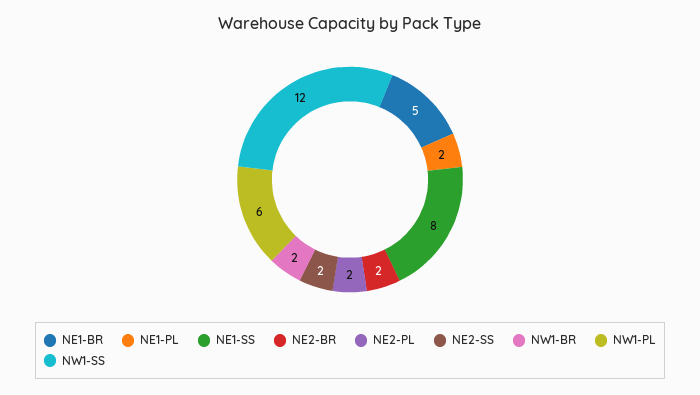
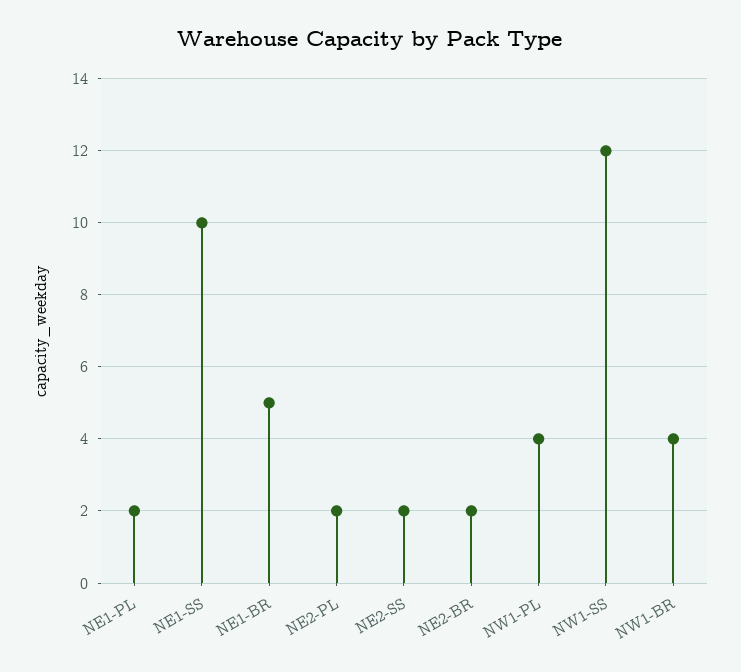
  {
    "NE1-BR": 5,
    "NE1-PL": 2,
-   "NE1-SS": 8,
+   "NE1-SS": 10,
    "NE2-BR": 2,
    "NE2-PL": 2,
    "NE2-SS": 2,
-   "NW1-BR": 2,
+   "NW1-BR": 4,
-   "NW1-PL": 6,
+   "NW1-PL": 4,
    "NW1-SS": 12
  }

